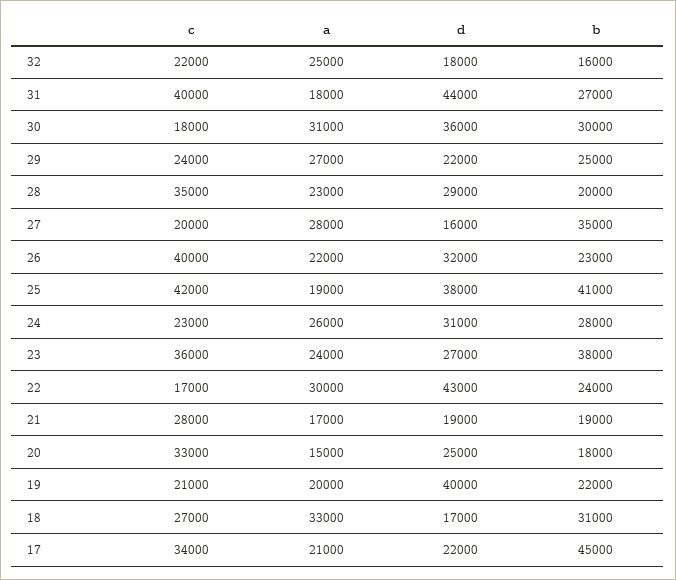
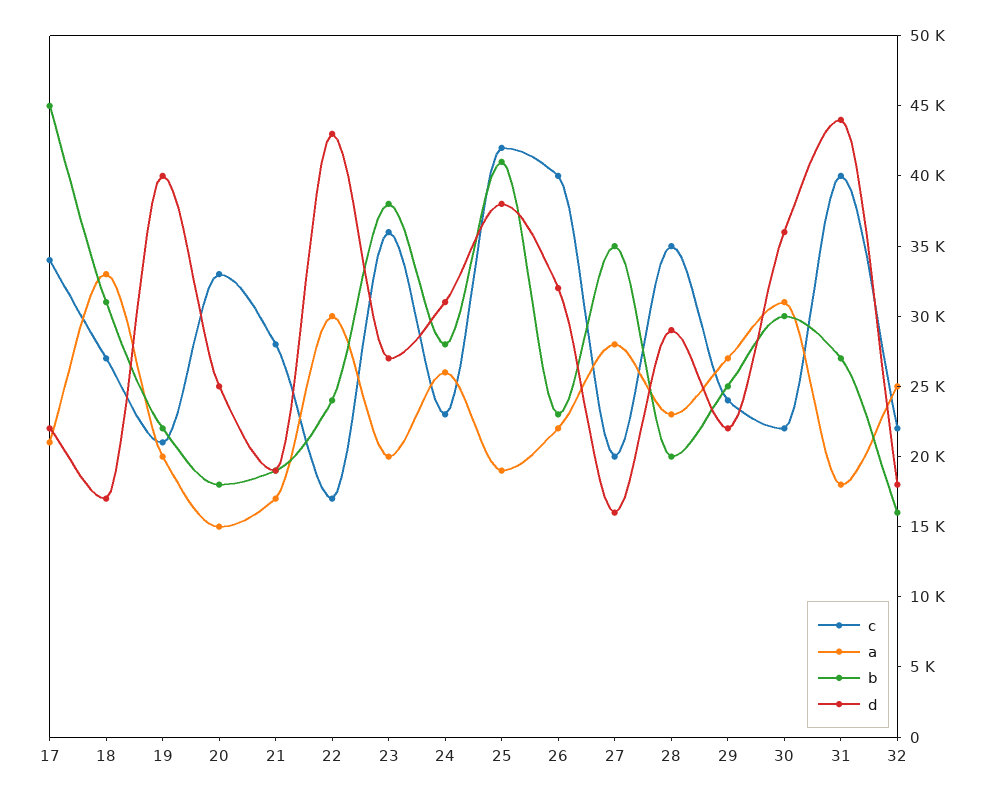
  {
    "c": {
      "32": 22000,
      "31": 40000,
-     "30": 18000,
+     "30": 22000,
      "29": 24000,
      "28": 35000,
      "27": 20000,
      "26": 40000,
      "25": 42000,
      "24": 23000,
      "23": 36000,
      "22": 17000,
      "21": 28000,
      "20": 33000,
      "19": 21000,
      "18": 27000,
      "17": 34000
    },
    "a": {
      "32": 25000,
      "31": 18000,
      "30": 31000,
      "29": 27000,
      "28": 23000,
      "27": 28000,
      "26": 22000,
      "25": 19000,
      "24": 26000,
-     "23": 24000,
+     "23": 20000,
      "22": 30000,
      "21": 17000,
      "20": 15000,
      "19": 20000,
      "18": 33000,
      "17": 21000
    },
    "d": {
      "32": 18000,
      "31": 44000,
      "30": 36000,
      "29": 22000,
      "28": 29000,
      "27": 16000,
      "26": 32000,
      "25": 38000,
      "24": 31000,
      "23": 27000,
      "22": 43000,
      "21": 19000,
      "20": 25000,
      "19": 40000,
      "18": 17000,
      "17": 22000
    },
    "b": {
      "32": 16000,
      "31": 27000,
      "30": 30000,
      "29": 25000,
      "28": 20000,
      "27": 35000,
      "26": 23000,
      "25": 41000,
      "24": 28000,
      "23": 38000,
      "22": 24000,
      "21": 19000,
      "20": 18000,
      "19": 22000,
      "18": 31000,
      "17": 45000
    }
  }

